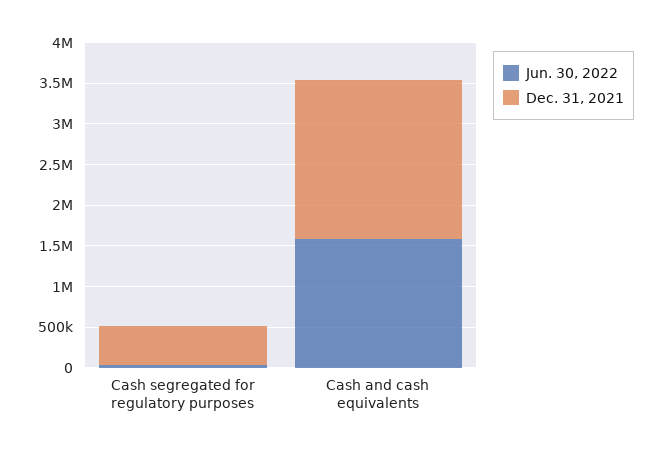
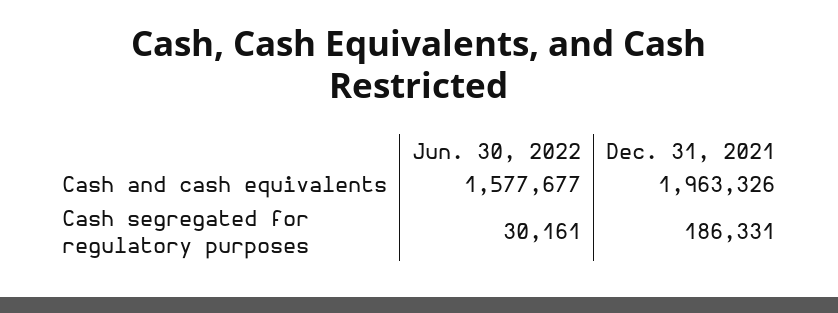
  {
    "Jun. 30, 2022": {
      "Cash segregated for regulatory purposes": 30161,
      "Cash and cash equivalents": 1577677
    },
    "Dec. 31, 2021": {
-     "Cash segregated for regulatory purposes": 500000,
+     "Cash segregated for regulatory purposes": 186331,
      "Cash and cash equivalents": 1963326
    }
  }

